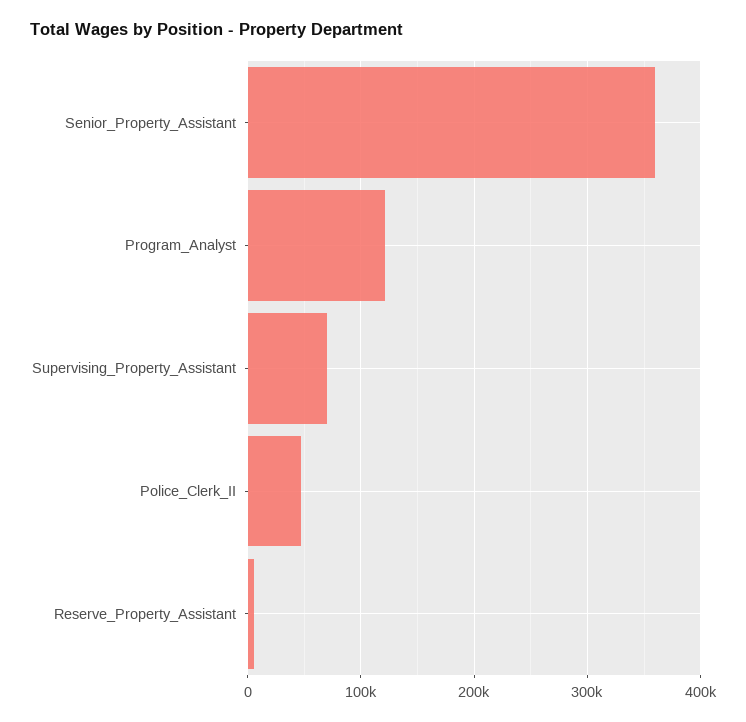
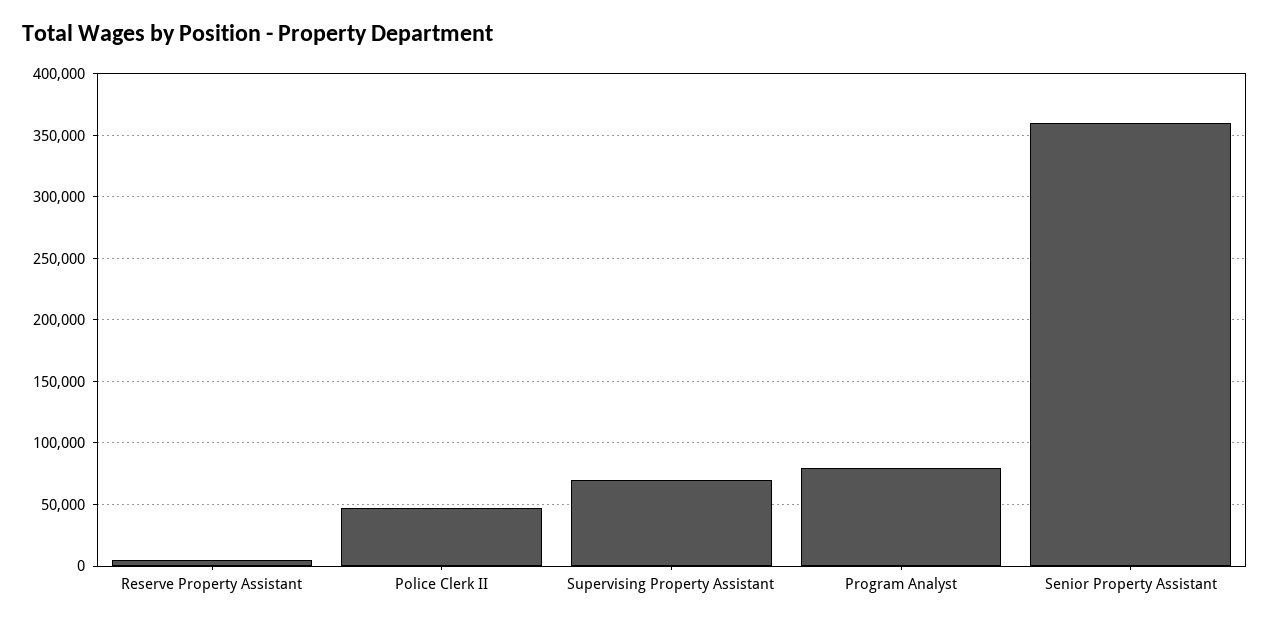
  {
    "Senior_Property_Assistant": 360000,
-   "Program_Analyst": 120000,
+   "Program_Analyst": 80000,
    "Supervising_Property_Assistant": 70000,
    "Police_Clerk_II": 45000,
    "Reserve_Property_Assistant": 5000
  }

